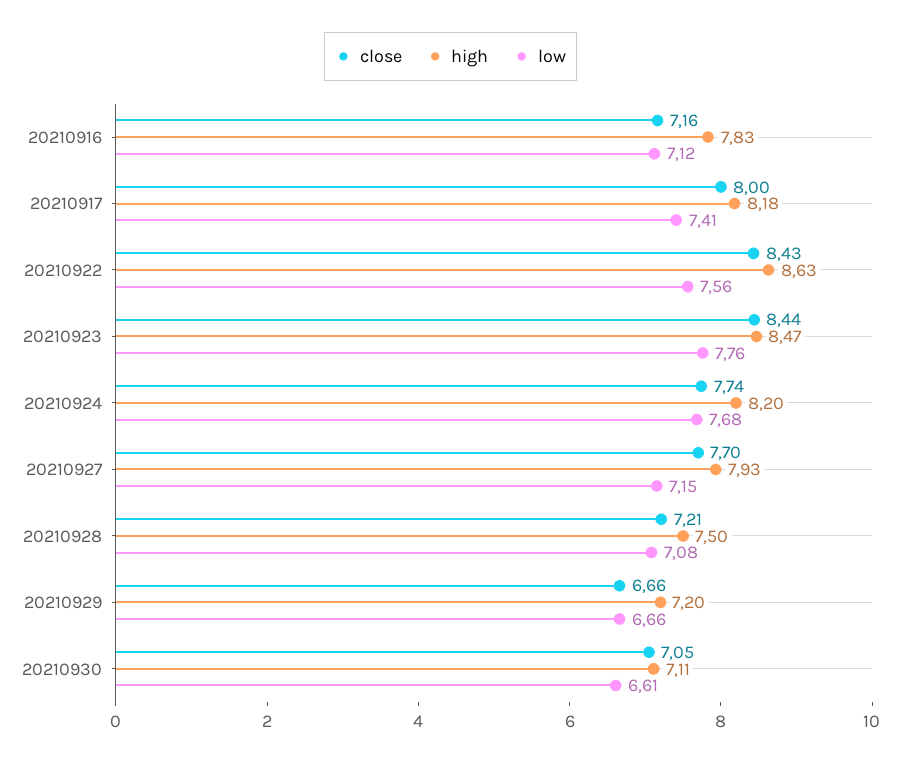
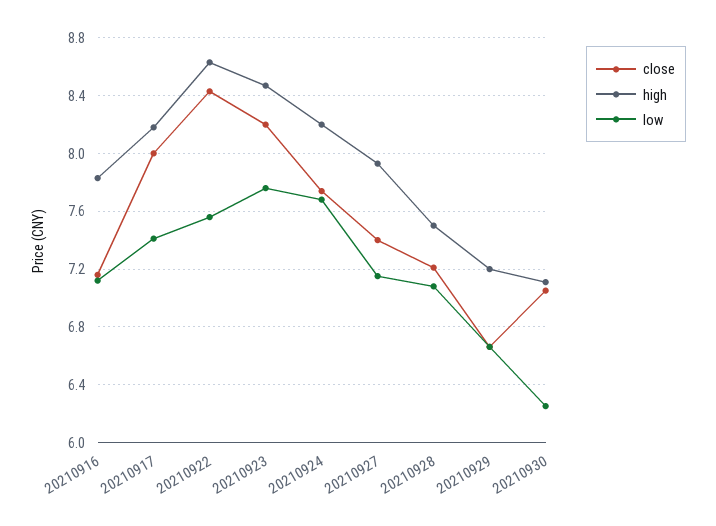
  {
    "close": {
      "20210916": 7.16,
      "20210917": 8,
      "20210922": 8.43,
-     "20210923": 8.44,
+     "20210923": 8.2,
      "20210924": 7.74,
-     "20210927": 7.7,
+     "20210927": 7.4,
      "20210928": 7.21,
      "20210929": 6.66,
      "20210930": 7.05
    },
    "high": {
      "20210916": 7.83,
      "20210917": 8.18,
      "20210922": 8.63,
      "20210923": 8.47,
      "20210924": 8.2,
      "20210927": 7.93,
      "20210928": 7.5,
      "20210929": 7.2,
      "20210930": 7.11
    },
    "low": {
      "20210916": 7.12,
      "20210917": 7.41,
      "20210922": 7.56,
      "20210923": 7.76,
      "20210924": 7.68,
      "20210927": 7.15,
      "20210928": 7.08,
      "20210929": 6.66,
-     "20210930": 6.61
+     "20210930": 6.25
    }
  }

